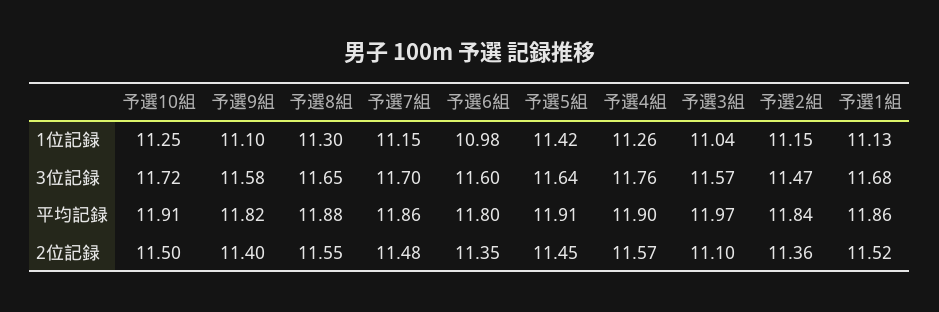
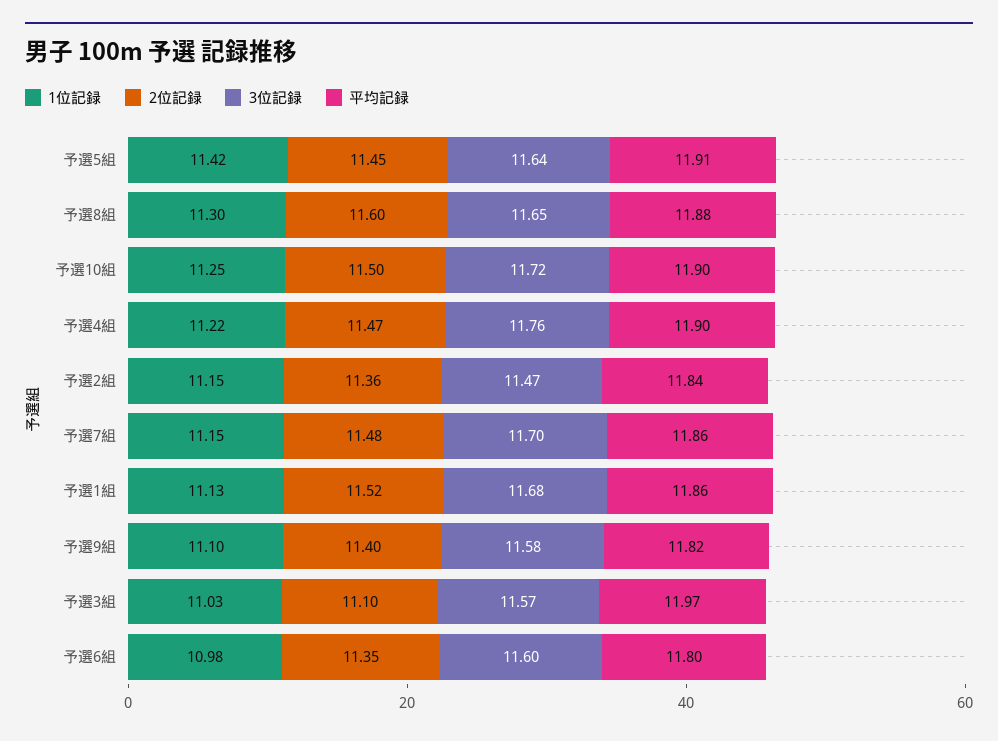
  {
    "1位記録": {
      "予選10組": 11.25,
      "予選9組": 11.1,
      "予選8組": 11.3,
      "予選7組": 11.15,
      "予選6組": 10.98,
      "予選5組": 11.42,
-     "予選4組": 11.26,
+     "予選4組": 11.22,
-     "予選3組": 11.04,
+     "予選3組": 11.03,
      "予選2組": 11.15,
      "予選1組": 11.13
    },
    "3位記録": {
      "予選10組": 11.72,
      "予選9組": 11.58,
      "予選8組": 11.65,
      "予選7組": 11.7,
      "予選6組": 11.6,
      "予選5組": 11.64,
      "予選4組": 11.76,
      "予選3組": 11.57,
      "予選2組": 11.47,
      "予選1組": 11.68
    },
    "平均記録": {
-     "予選10組": 11.91,
+     "予選10組": 11.9,
      "予選9組": 11.82,
      "予選8組": 11.88,
      "予選7組": 11.86,
      "予選6組": 11.8,
      "予選5組": 11.91,
      "予選4組": 11.9,
      "予選3組": 11.97,
      "予選2組": 11.84,
      "予選1組": 11.86
    },
    "2位記録": {
      "予選10組": 11.5,
      "予選9組": 11.4,
-     "予選8組": 11.55,
+     "予選8組": 11.6,
      "予選7組": 11.48,
      "予選6組": 11.35,
      "予選5組": 11.45,
-     "予選4組": 11.57,
+     "予選4組": 11.47,
      "予選3組": 11.1,
      "予選2組": 11.36,
      "予選1組": 11.52
    }
  }

